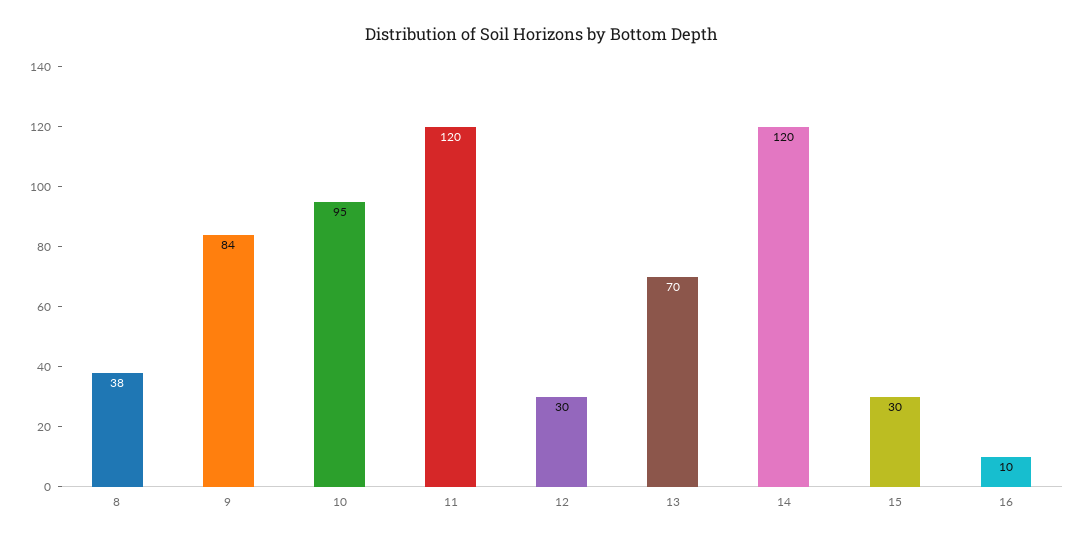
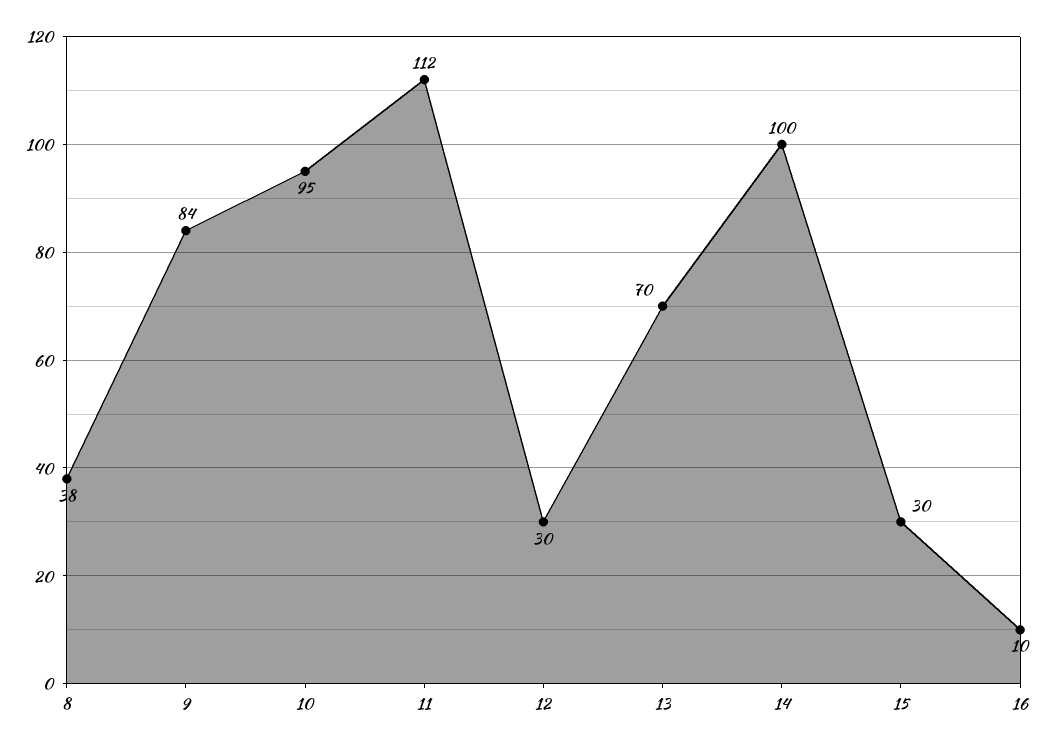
  {
    "8": 38,
    "9": 84,
    "10": 95,
-   "11": 120,
+   "11": 112,
    "12": 30,
    "13": 70,
-   "14": 120,
+   "14": 100,
    "15": 30,
    "16": 10
  }

